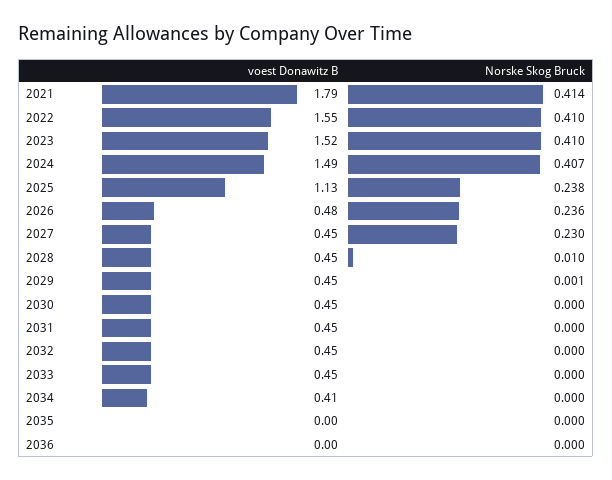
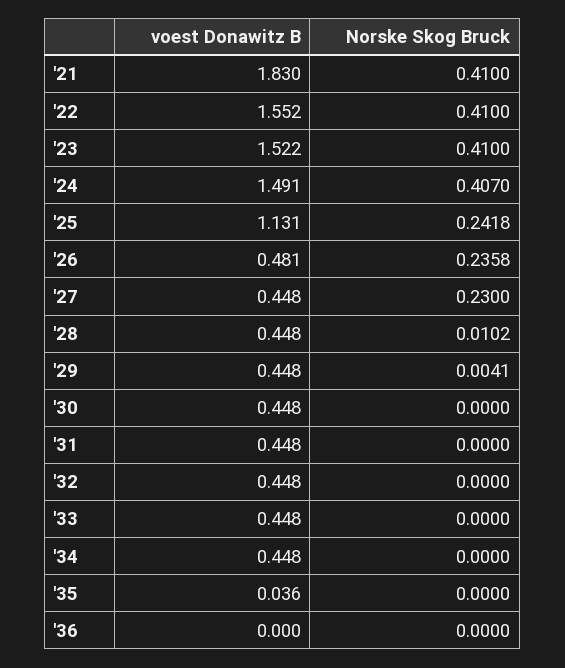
  {
    "voest Donawitz B": {
-     "2021": 1.79,
+     "2021": 1.83,
      "2022": 1.552,
      "2023": 1.522,
      "2024": 1.491,
      "2025": 1.131,
      "2026": 0.481,
      "2027": 0.448,
      "2028": 0.448,
      "2029": 0.448,
      "2030": 0.448,
      "2031": 0.448,
      "2032": 0.448,
      "2033": 0.448,
-     "2034": 0.41,
+     "2034": 0.448,
-     "2035": 0,
+     "2035": 0.036,
      "2036": 0
    },
    "Norske Skog Bruck": {
-     "2021": 0.414,
+     "2021": 0.41,
      "2022": 0.41,
      "2023": 0.41,
      "2024": 0.407,
-     "2025": 0.238,
+     "2025": 0.2418,
      "2026": 0.2358,
      "2027": 0.23,
      "2028": 0.0102,
-     "2029": 0.001,
+     "2029": 0.0041,
      "2030": 0,
      "2031": 0,
      "2032": 0,
      "2033": 0,
      "2034": 0,
      "2035": 0,
      "2036": 0
    }
  }

